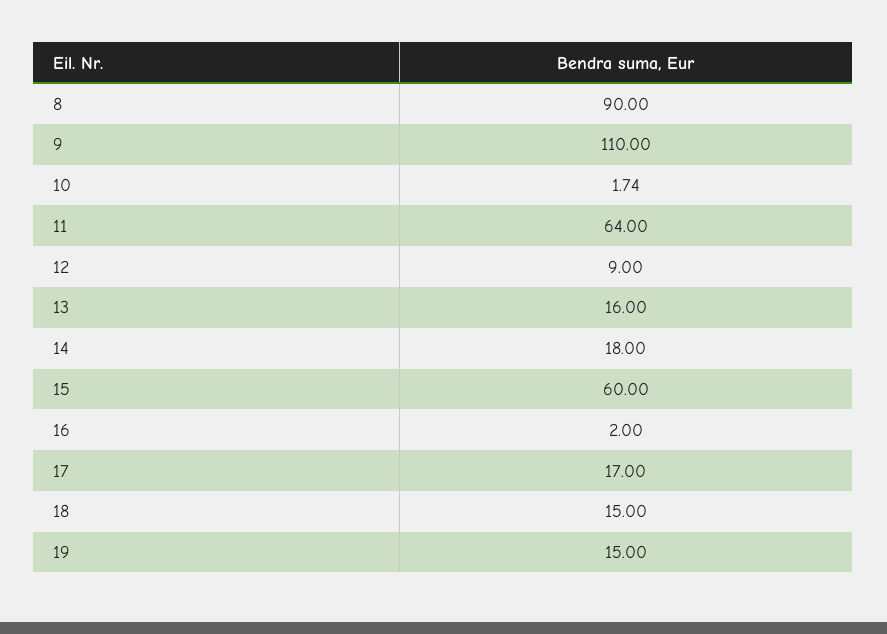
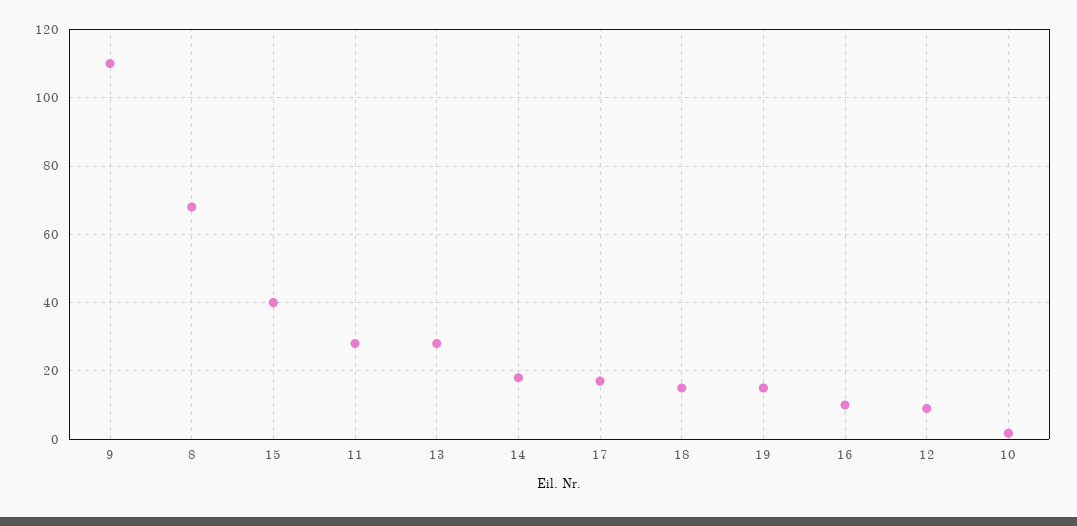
  {
-   "8": 90,
+   "8": 68,
    "9": 110,
    "10": 1.74,
-   "11": 64,
+   "11": 28,
    "12": 9,
-   "13": 16,
+   "13": 28,
    "14": 18,
-   "15": 60,
+   "15": 40,
-   "16": 2,
+   "16": 10,
    "17": 17,
    "18": 15,
    "19": 15
  }

